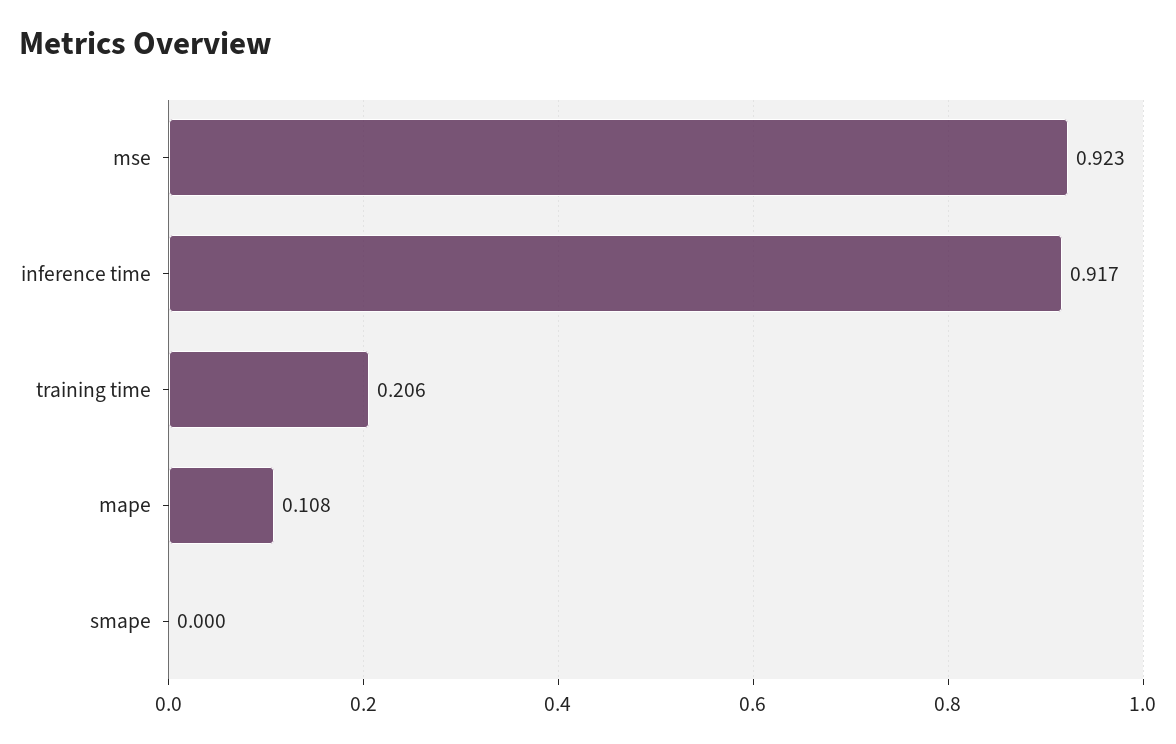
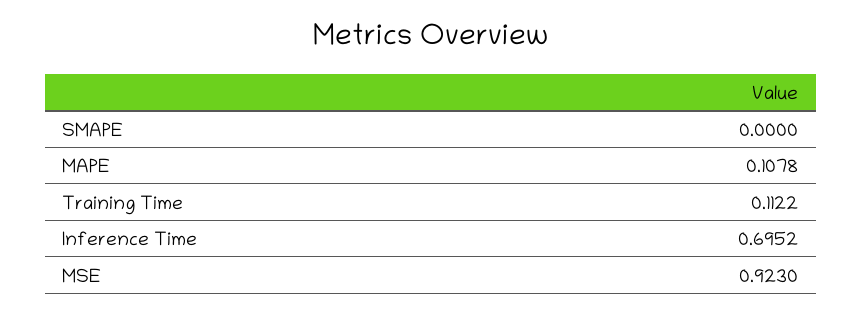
  {
    "mse": 0.923,
-   "inference time": 0.917,
+   "inference time": 0.6952,
-   "training time": 0.206,
+   "training time": 0.1122,
    "mape": 0.1078,
    "smape": 0
  }

